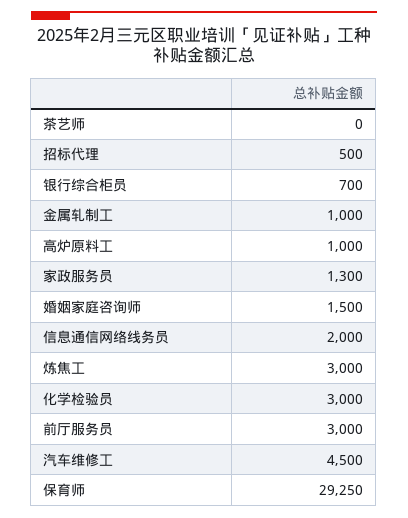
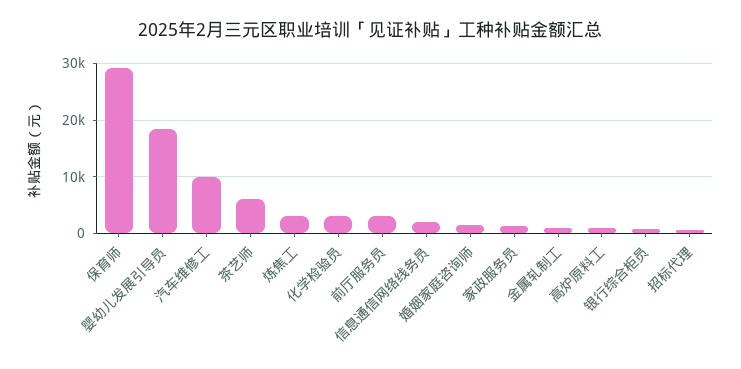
  {
-   "茶艺师": 0,
+   "茶艺师": 6000,
    "招标代理": 500,
    "银行综合柜员": 700,
    "金属轧制工": 1000,
    "高炉原料工": 1000,
    "家政服务员": 1300,
    "婚姻家庭咨询师": 1500,
    "信息通信网络线务员": 2000,
    "炼焦工": 3000,
    "化学检验员": 3000,
    "前厅服务员": 3000,
-   "汽车维修工": 4500,
+   "汽车维修工": 10000,
-   "保育师": 29250
+   "保育师": 29250,
+   "婴幼儿发展引导员": 18000
  }

